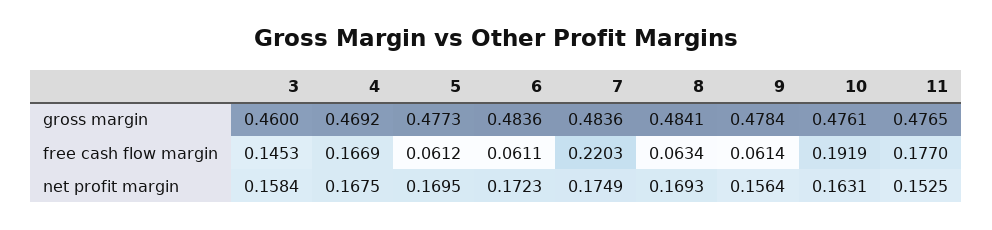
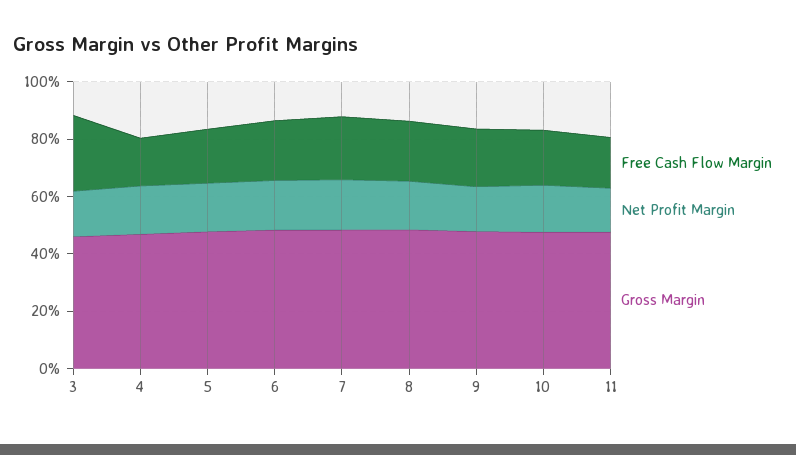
  {
    "gross margin": {
      "3": 0.46,
      "4": 0.4692,
      "5": 0.4773,
      "6": 0.4836,
      "7": 0.4836,
      "8": 0.4841,
      "9": 0.4784,
      "10": 0.4761,
      "11": 0.4765
    },
    "free cash flow margin": {
-     "3": 0.1453,
+     "3": 0.25,
      "4": 0.1669,
-     "5": 0.0612,
+     "5": 0.2,
-     "6": 0.0611,
+     "6": 0.2,
      "7": 0.2203,
-     "8": 0.0634,
+     "8": 0.2,
-     "9": 0.0614,
+     "9": 0.2,
      "10": 0.1919,
      "11": 0.177
    },
    "net profit margin": {
      "3": 0.1584,
      "4": 0.1675,
      "5": 0.1695,
      "6": 0.1723,
      "7": 0.1749,
      "8": 0.1693,
      "9": 0.1564,
      "10": 0.1631,
      "11": 0.1525
    }
  }

